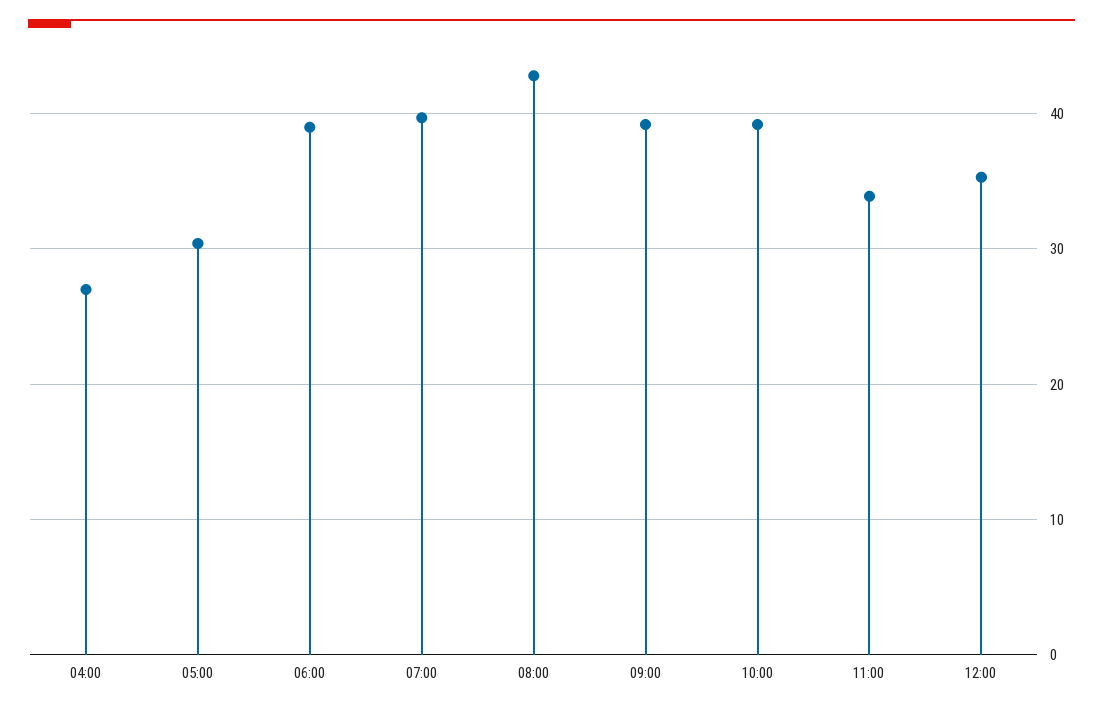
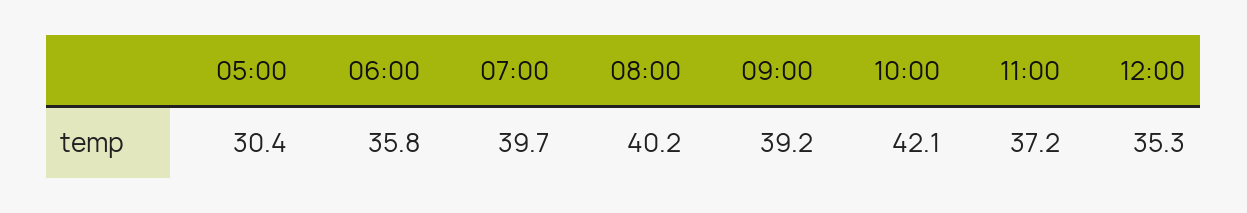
  {
-   "04:00": 27,
    "05:00": 30.4,
-   "06:00": 39,
+   "06:00": 35.8,
    "07:00": 39.7,
-   "08:00": 43,
+   "08:00": 40.2,
    "09:00": 39.2,
-   "10:00": 39,
+   "10:00": 42.1,
-   "11:00": 34,
+   "11:00": 37.2,
    "12:00": 35.3
  }

